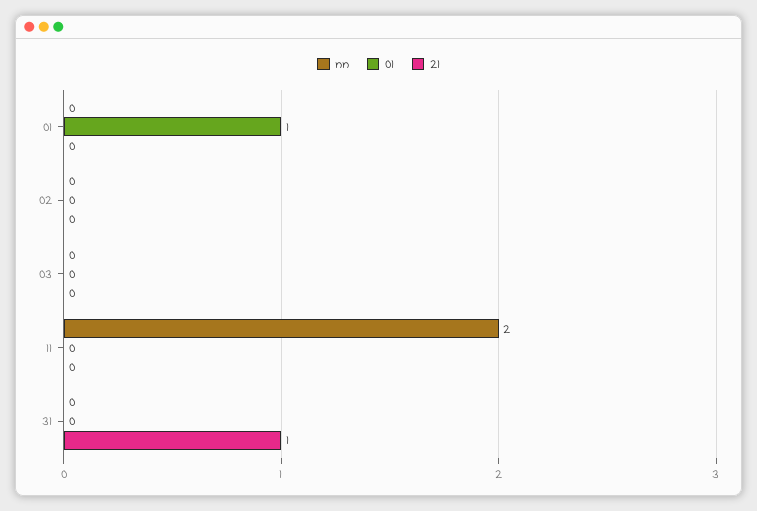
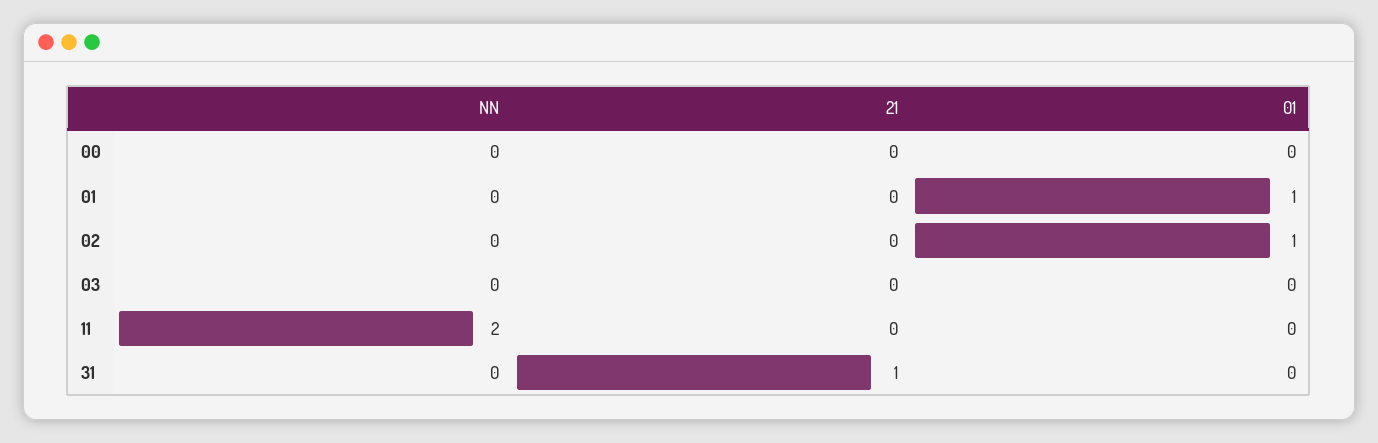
  {
    "nn": {
      "01": 0,
      "02": 0,
      "03": 0,
      "11": 2,
-     "31": 0
+     "31": 0,
+     "00": 0
    },
    "01": {
      "01": 1,
-     "02": 0,
+     "02": 1,
      "03": 0,
      "11": 0,
-     "31": 0
+     "31": 0,
+     "00": 0
    },
    "21": {
      "01": 0,
      "02": 0,
      "03": 0,
      "11": 0,
-     "31": 1
+     "31": 1,
+     "00": 0
    }
  }

